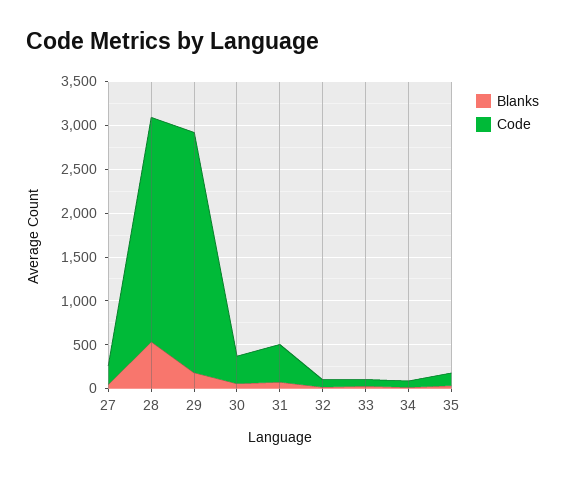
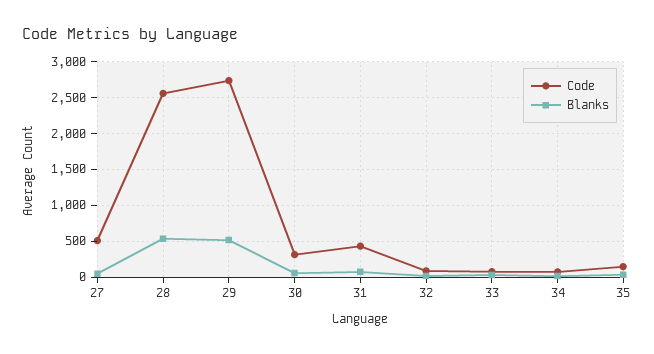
  {
    "Blanks": {
      "27": 0,
      "28": 500,
-     "29": 200,
+     "29": 500,
      "30": 100,
      "31": 100,
      "32": 0,
      "33": 0,
      "34": 0,
      "35": 0
    },
    "Code": {
-     "27": 200,
+     "27": 500,
      "28": 2600,
      "29": 2700,
      "30": 300,
      "31": 400,
      "32": 100,
      "33": 100,
      "34": 100,
      "35": 100
    }
  }

